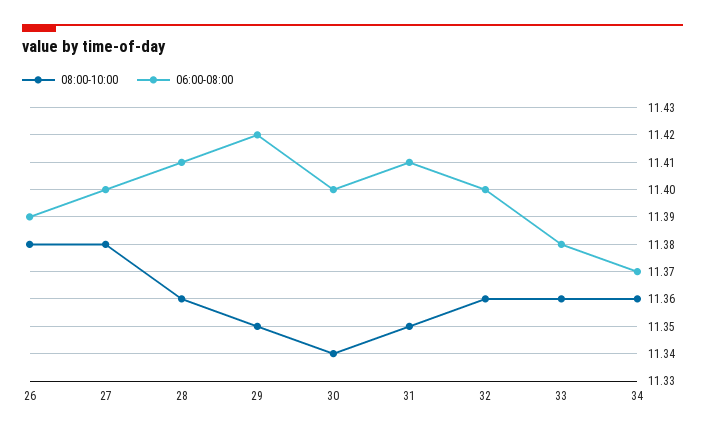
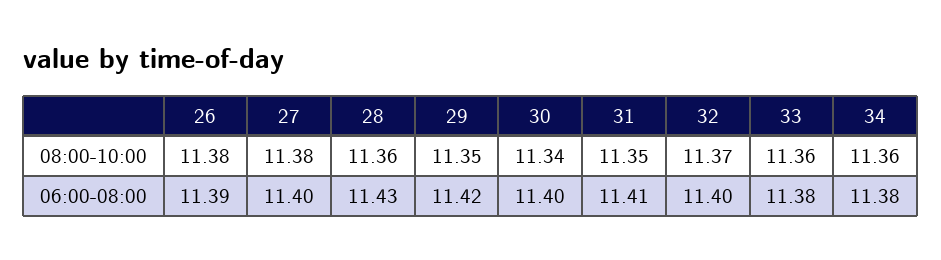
  {
    "08:00-10:00": {
      "26": 11.38,
      "27": 11.38,
      "28": 11.36,
      "29": 11.35,
      "30": 11.34,
      "31": 11.35,
-     "32": 11.36,
+     "32": 11.37,
      "33": 11.36,
      "34": 11.36
    },
    "06:00-08:00": {
      "26": 11.39,
      "27": 11.4,
-     "28": 11.41,
+     "28": 11.43,
      "29": 11.42,
      "30": 11.4,
      "31": 11.41,
      "32": 11.4,
      "33": 11.38,
-     "34": 11.37
+     "34": 11.38
    }
  }

